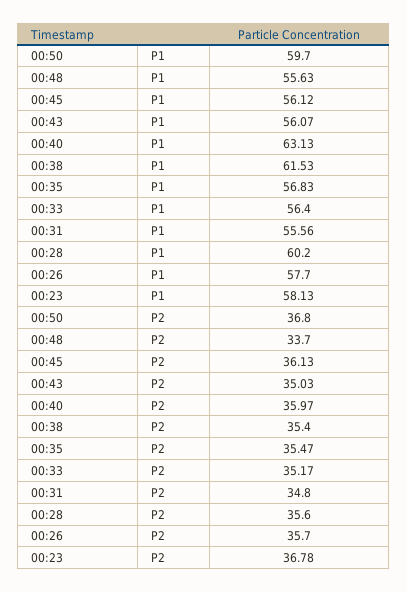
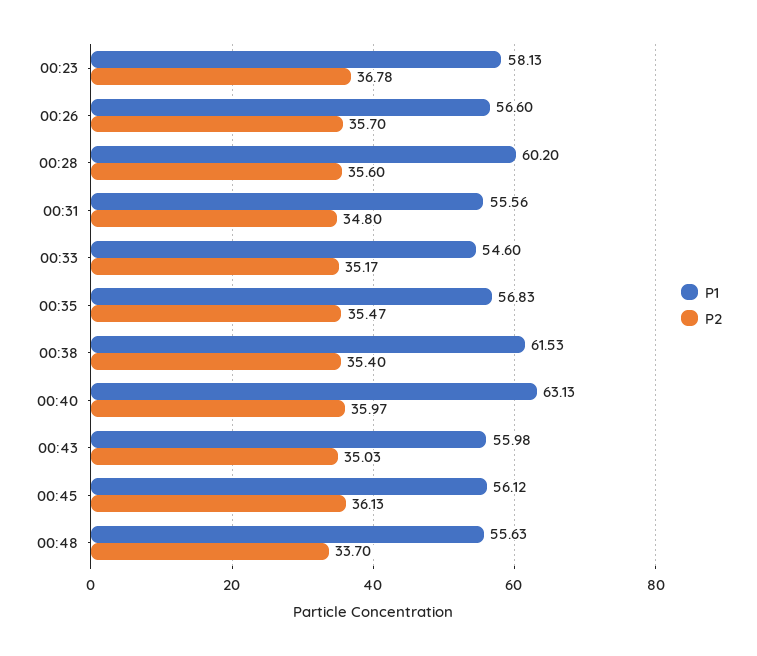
  {
    "P1": {
-     "00:50": 59.7,
      "00:48": 55.63,
      "00:45": 56.12,
-     "00:43": 56.07,
+     "00:43": 55.98,
      "00:40": 63.13,
      "00:38": 61.53,
      "00:35": 56.83,
-     "00:33": 56.4,
+     "00:33": 54.6,
      "00:31": 55.56,
      "00:28": 60.2,
-     "00:26": 57.7,
+     "00:26": 56.6,
      "00:23": 58.13
    },
    "P2": {
-     "00:50": 36.8,
      "00:48": 33.7,
      "00:45": 36.13,
      "00:43": 35.03,
      "00:40": 35.97,
      "00:38": 35.4,
      "00:35": 35.47,
      "00:33": 35.17,
      "00:31": 34.8,
      "00:28": 35.6,
      "00:26": 35.7,
      "00:23": 36.78
    }
  }

